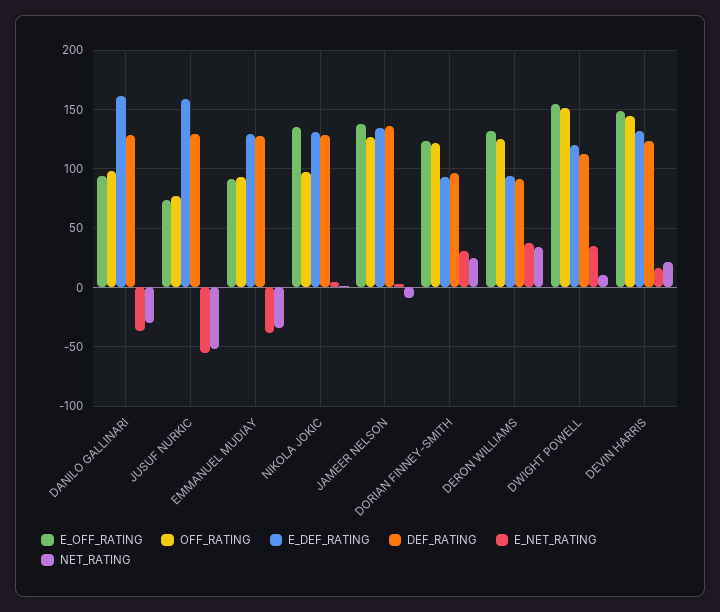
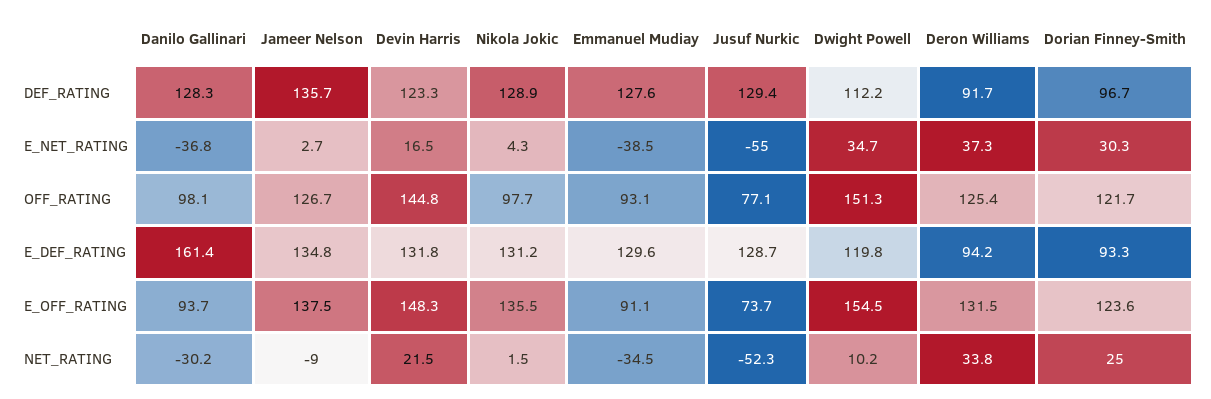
  {
    "E_OFF_RATING": {
      "DANILO GALLINARI": 93.7,
      "JUSUF NURKIC": 73.7,
      "EMMANUEL MUDIAY": 91.1,
      "NIKOLA JOKIC": 135.5,
      "JAMEER NELSON": 137.5,
      "DORIAN FINNEY-SMITH": 123.6,
      "DERON WILLIAMS": 131.5,
      "DWIGHT POWELL": 154.5,
      "DEVIN HARRIS": 148.3
    },
    "OFF_RATING": {
      "DANILO GALLINARI": 98.1,
      "JUSUF NURKIC": 77.1,
      "EMMANUEL MUDIAY": 93.1,
      "NIKOLA JOKIC": 97.7,
      "JAMEER NELSON": 126.7,
      "DORIAN FINNEY-SMITH": 121.7,
      "DERON WILLIAMS": 125.4,
      "DWIGHT POWELL": 151.3,
      "DEVIN HARRIS": 144.8
    },
    "E_DEF_RATING": {
      "DANILO GALLINARI": 161.4,
-     "JUSUF NURKIC": 160,
+     "JUSUF NURKIC": 128.7,
      "EMMANUEL MUDIAY": 129.6,
      "NIKOLA JOKIC": 131.2,
      "JAMEER NELSON": 134.8,
      "DORIAN FINNEY-SMITH": 93.3,
      "DERON WILLIAMS": 94.2,
      "DWIGHT POWELL": 119.8,
      "DEVIN HARRIS": 131.8
    },
    "DEF_RATING": {
      "DANILO GALLINARI": 128.3,
      "JUSUF NURKIC": 129.4,
      "EMMANUEL MUDIAY": 127.6,
      "NIKOLA JOKIC": 128.9,
      "JAMEER NELSON": 135.7,
      "DORIAN FINNEY-SMITH": 96.7,
      "DERON WILLIAMS": 91.7,
      "DWIGHT POWELL": 112.2,
      "DEVIN HARRIS": 123.3
    },
    "E_NET_RATING": {
      "DANILO GALLINARI": -36.8,
      "JUSUF NURKIC": -55,
      "EMMANUEL MUDIAY": -38.5,
      "NIKOLA JOKIC": 4.3,
      "JAMEER NELSON": 2.7,
      "DORIAN FINNEY-SMITH": 30.3,
      "DERON WILLIAMS": 37.3,
      "DWIGHT POWELL": 34.7,
      "DEVIN HARRIS": 16.5
    },
    "NET_RATING": {
      "DANILO GALLINARI": -30.2,
      "JUSUF NURKIC": -52.3,
      "EMMANUEL MUDIAY": -34.5,
      "NIKOLA JOKIC": 1.5,
      "JAMEER NELSON": -9,
      "DORIAN FINNEY-SMITH": 25,
      "DERON WILLIAMS": 33.8,
      "DWIGHT POWELL": 10.2,
      "DEVIN HARRIS": 21.5
    }
  }

